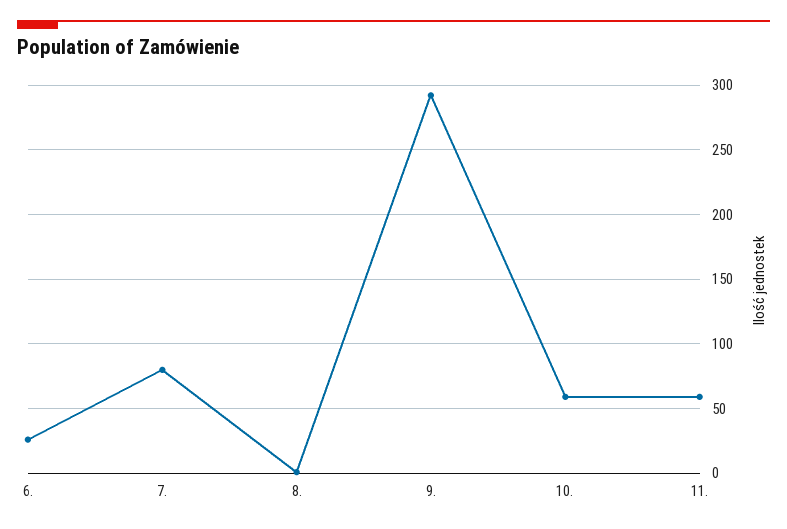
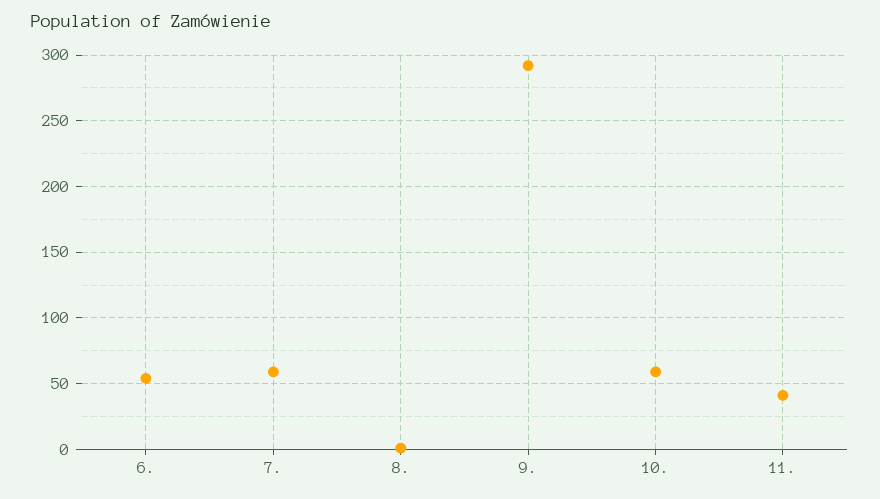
  {
-   "6.": 25,
+   "6.": 55,
-   "7.": 80,
+   "7.": 60,
    "8.": 0,
    "9.": 290,
    "10.": 60,
-   "11.": 60
+   "11.": 40
  }

